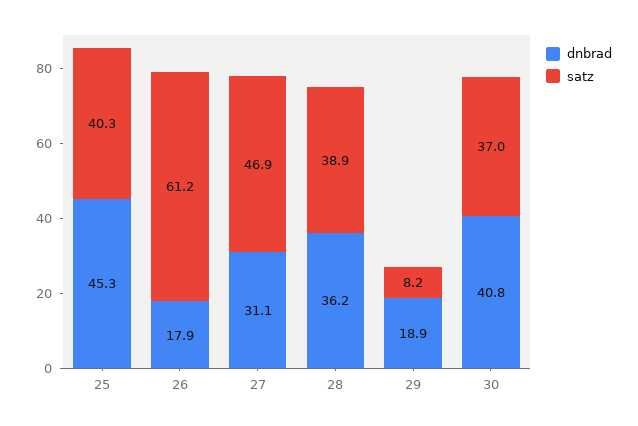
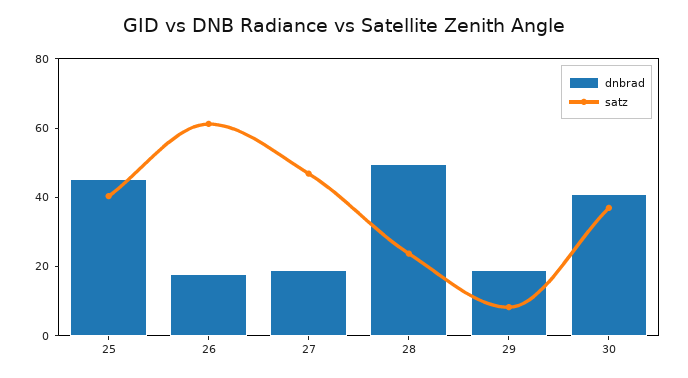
  {
    "dnbrad": {
      "25": 45.3,
      "26": 17.9,
-     "27": 31.1,
+     "27": 20,
-     "28": 36.2,
+     "28": 50,
      "29": 18.9,
      "30": 40.8
    },
    "satz": {
      "25": 40.3,
      "26": 61.2,
      "27": 46.9,
-     "28": 38.9,
+     "28": 25,
      "29": 8.2,
      "30": 37
    }
  }

